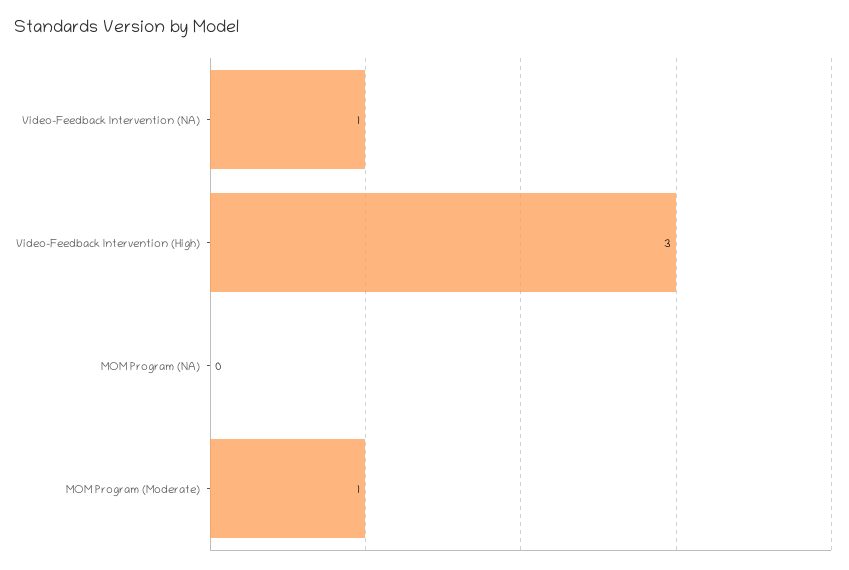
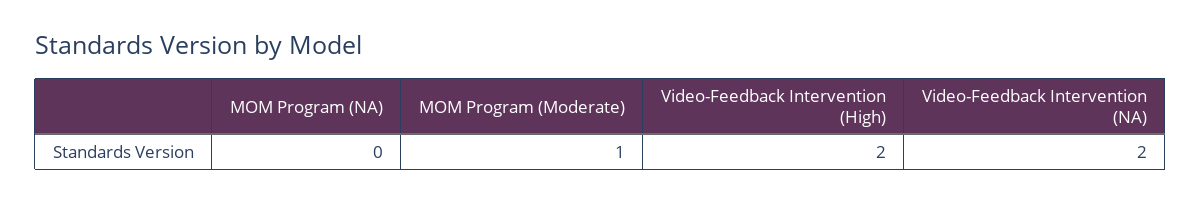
  {
-   "Video-Feedback Intervention (NA)": 1,
+   "Video-Feedback Intervention (NA)": 2,
-   "Video-Feedback Intervention (High)": 3,
+   "Video-Feedback Intervention (High)": 2,
    "MOM Program (NA)": 0,
    "MOM Program (Moderate)": 1
  }

